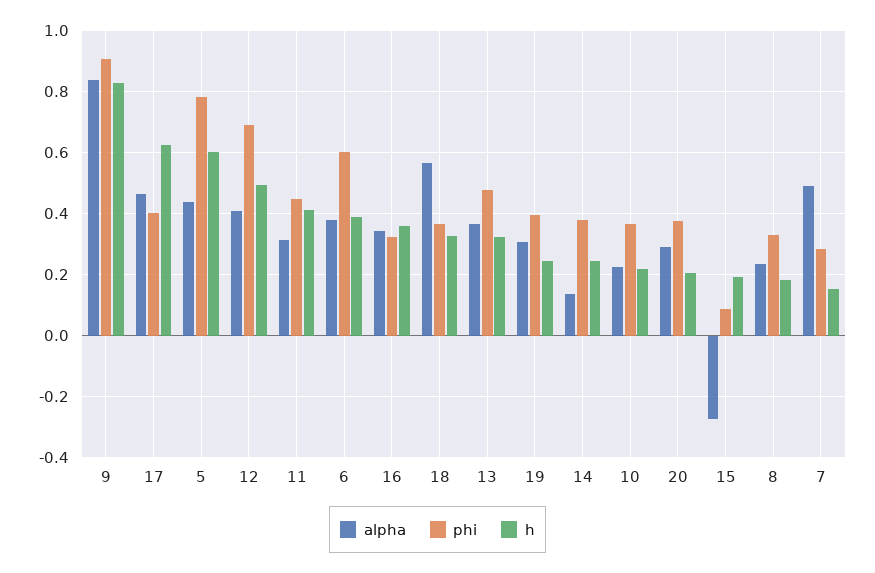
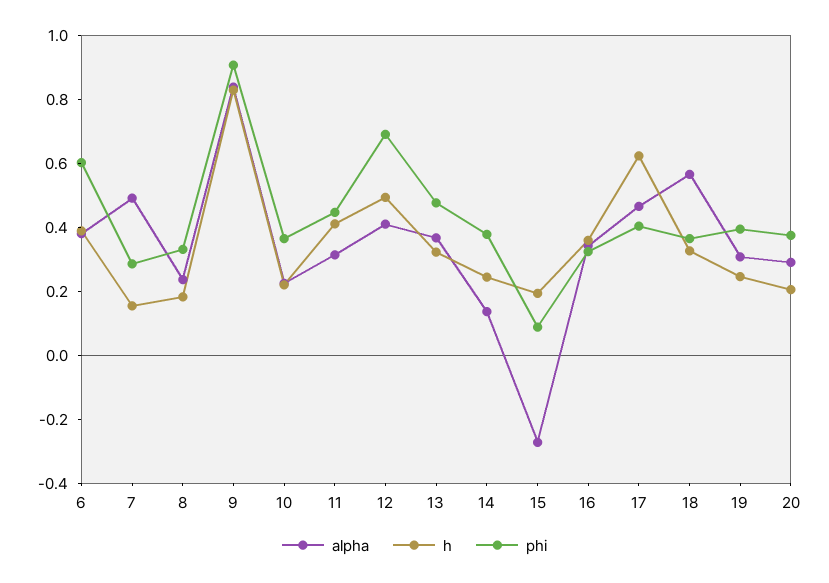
  {
    "alpha": {
      "9": 0.84,
      "17": 0.46,
-     "5": 0.44,
      "12": 0.42,
      "11": 0.32,
      "6": 0.38,
      "16": 0.34,
      "18": 0.56,
      "13": 0.36,
      "19": 0.3,
      "14": 0.14,
      "10": 0.22,
      "20": 0.3,
      "15": -0.28,
      "8": 0.24,
      "7": 0.5
    },
    "phi": {
      "9": 0.9,
      "17": 0.4,
-     "5": 0.78,
      "12": 0.7,
      "11": 0.44,
      "6": 0.6,
      "16": 0.32,
      "18": 0.36,
      "13": 0.48,
      "19": 0.4,
      "14": 0.38,
      "10": 0.36,
      "20": 0.38,
      "15": 0.08,
      "8": 0.34,
      "7": 0.28
    },
    "h": {
      "9": 0.82,
      "17": 0.62,
-     "5": 0.6,
      "12": 0.5,
      "11": 0.42,
      "6": 0.38,
      "16": 0.36,
      "18": 0.32,
      "13": 0.32,
      "19": 0.24,
      "14": 0.24,
      "10": 0.22,
      "20": 0.2,
      "15": 0.2,
      "8": 0.18,
      "7": 0.16
    }
  }

